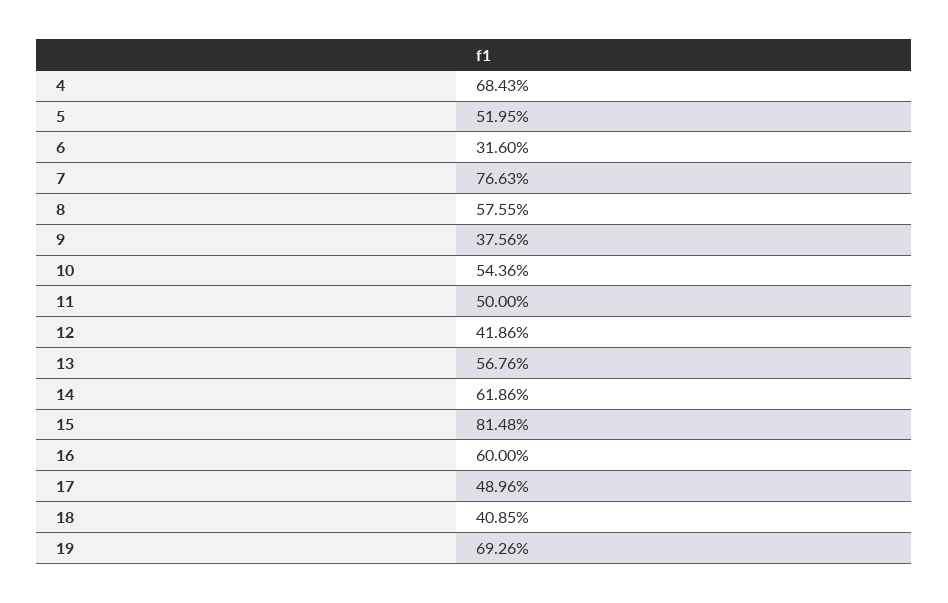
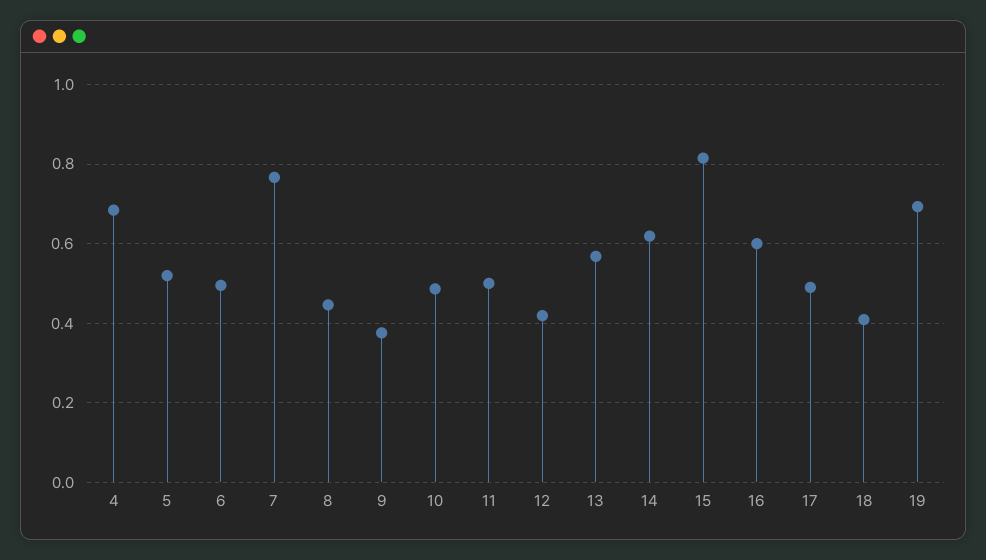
  {
    "4": 0.6843,
    "5": 0.5195,
-   "6": 0.316,
+   "6": 0.5,
    "7": 0.7663,
-   "8": 0.5755,
+   "8": 0.44,
    "9": 0.3756,
-   "10": 0.5436,
+   "10": 0.48,
    "11": 0.5,
    "12": 0.4186,
    "13": 0.5676,
    "14": 0.6186,
    "15": 0.8148,
    "16": 0.6,
    "17": 0.4896,
    "18": 0.4085,
    "19": 0.6926
  }

